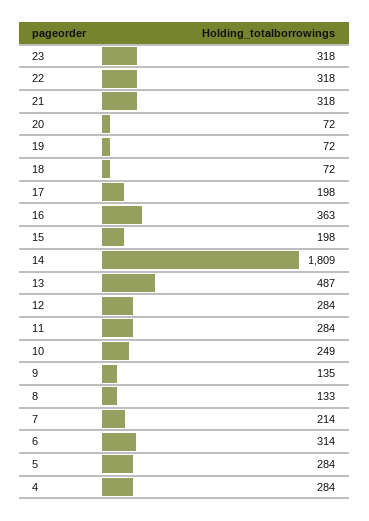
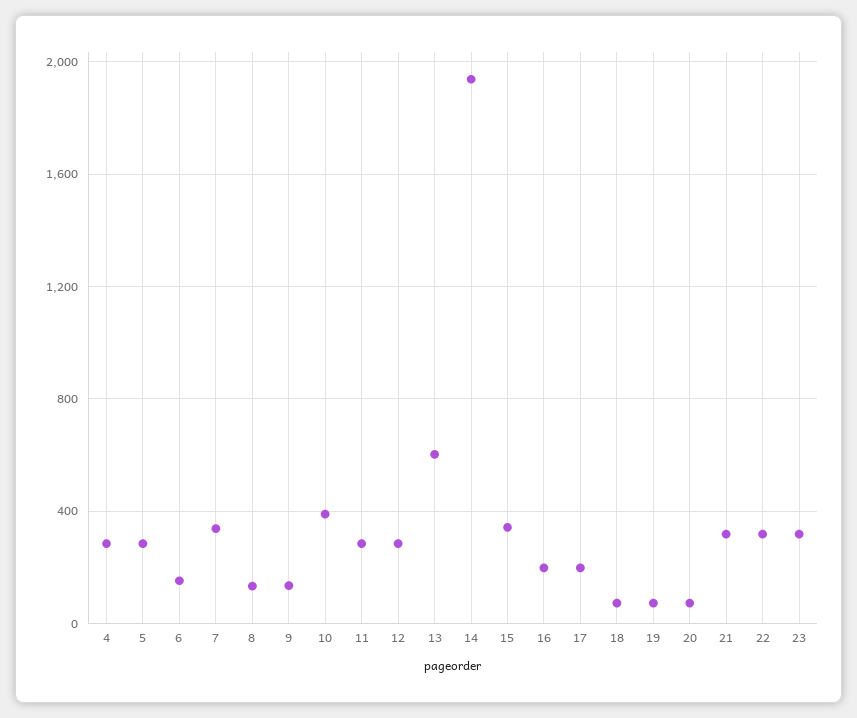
  {
    "23": 318,
    "22": 318,
    "21": 318,
    "20": 72,
    "19": 72,
    "18": 72,
    "17": 198,
-   "16": 363,
+   "16": 200,
-   "15": 198,
+   "15": 350,
-   "14": 1809,
+   "14": 1950,
-   "13": 487,
+   "13": 600,
    "12": 284,
    "11": 284,
-   "10": 249,
+   "10": 400,
    "9": 135,
    "8": 133,
-   "7": 214,
+   "7": 350,
-   "6": 314,
+   "6": 150,
    "5": 284,
    "4": 284
  }

